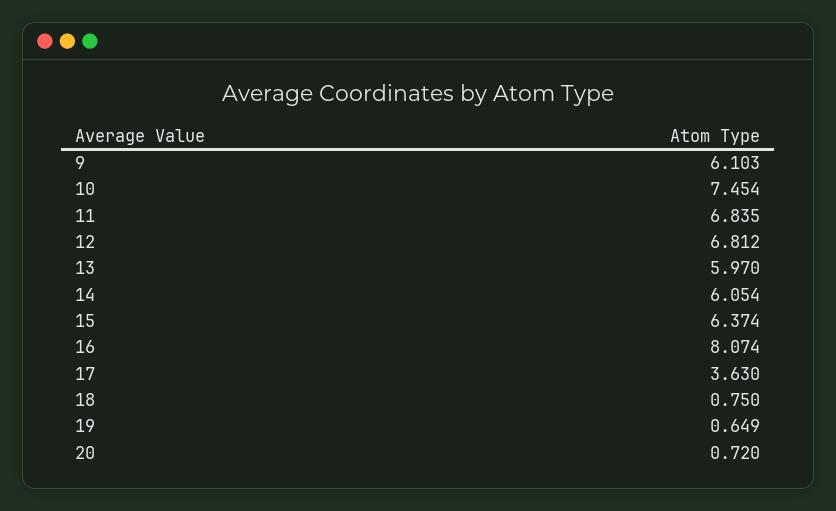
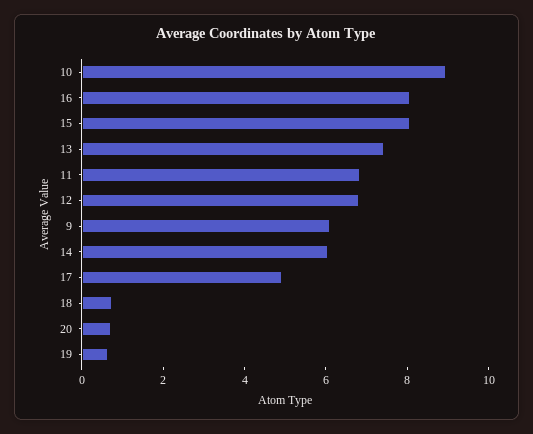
  {
    "9": 6.103,
-   "10": 7.454,
+   "10": 9,
    "11": 6.835,
    "12": 6.812,
-   "13": 5.97,
+   "13": 7.5,
    "14": 6.054,
-   "15": 6.374,
+   "15": 8,
    "16": 8.074,
-   "17": 3.63,
+   "17": 5,
    "18": 0.75,
    "19": 0.649,
    "20": 0.72
  }

